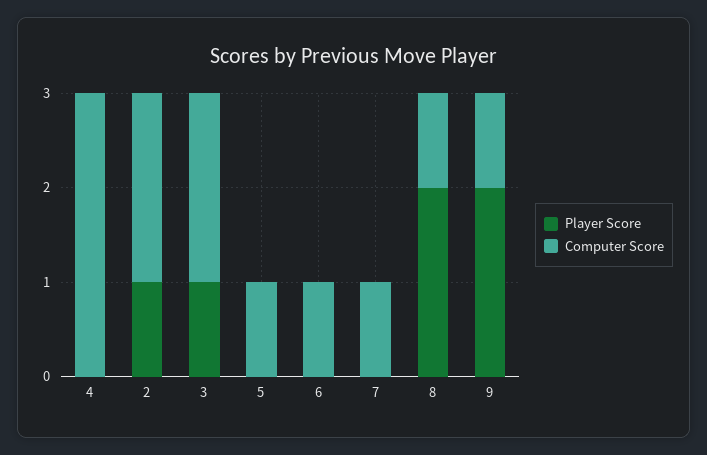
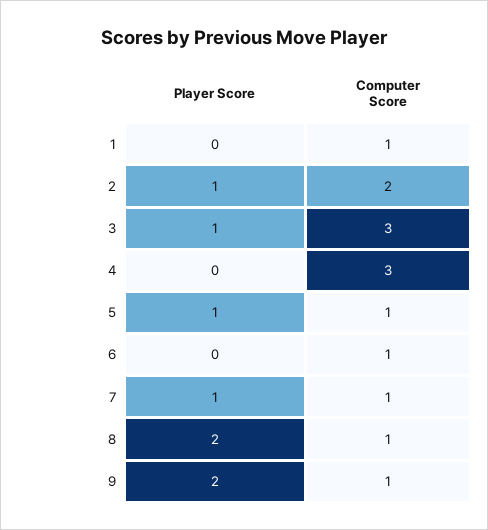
  {
    "Player Score": {
      "4": 0,
      "2": 1,
      "3": 1,
-     "5": 0,
+     "5": 1,
      "6": 0,
-     "7": 0,
+     "7": 1,
      "8": 2,
-     "9": 2
+     "9": 2,
+     "1": 0
    },
    "Computer Score": {
      "4": 3,
      "2": 2,
-     "3": 2,
+     "3": 3,
      "5": 1,
      "6": 1,
      "7": 1,
      "8": 1,
-     "9": 1
+     "9": 1,
+     "1": 1
    }
  }

